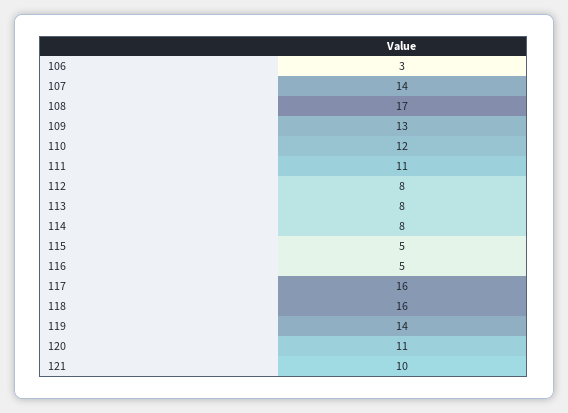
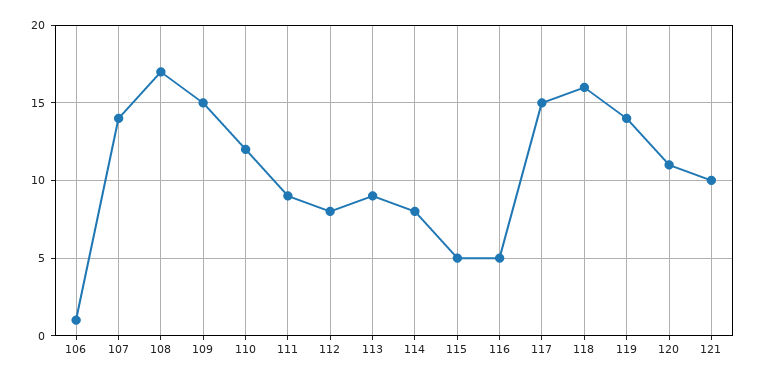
  {
-   "106": 3,
+   "106": 1,
    "107": 14,
    "108": 17,
-   "109": 13,
+   "109": 15,
    "110": 12,
-   "111": 11,
+   "111": 9,
    "112": 8,
-   "113": 8,
+   "113": 9,
    "114": 8,
    "115": 5,
    "116": 5,
-   "117": 16,
+   "117": 15,
    "118": 16,
    "119": 14,
    "120": 11,
    "121": 10
  }

